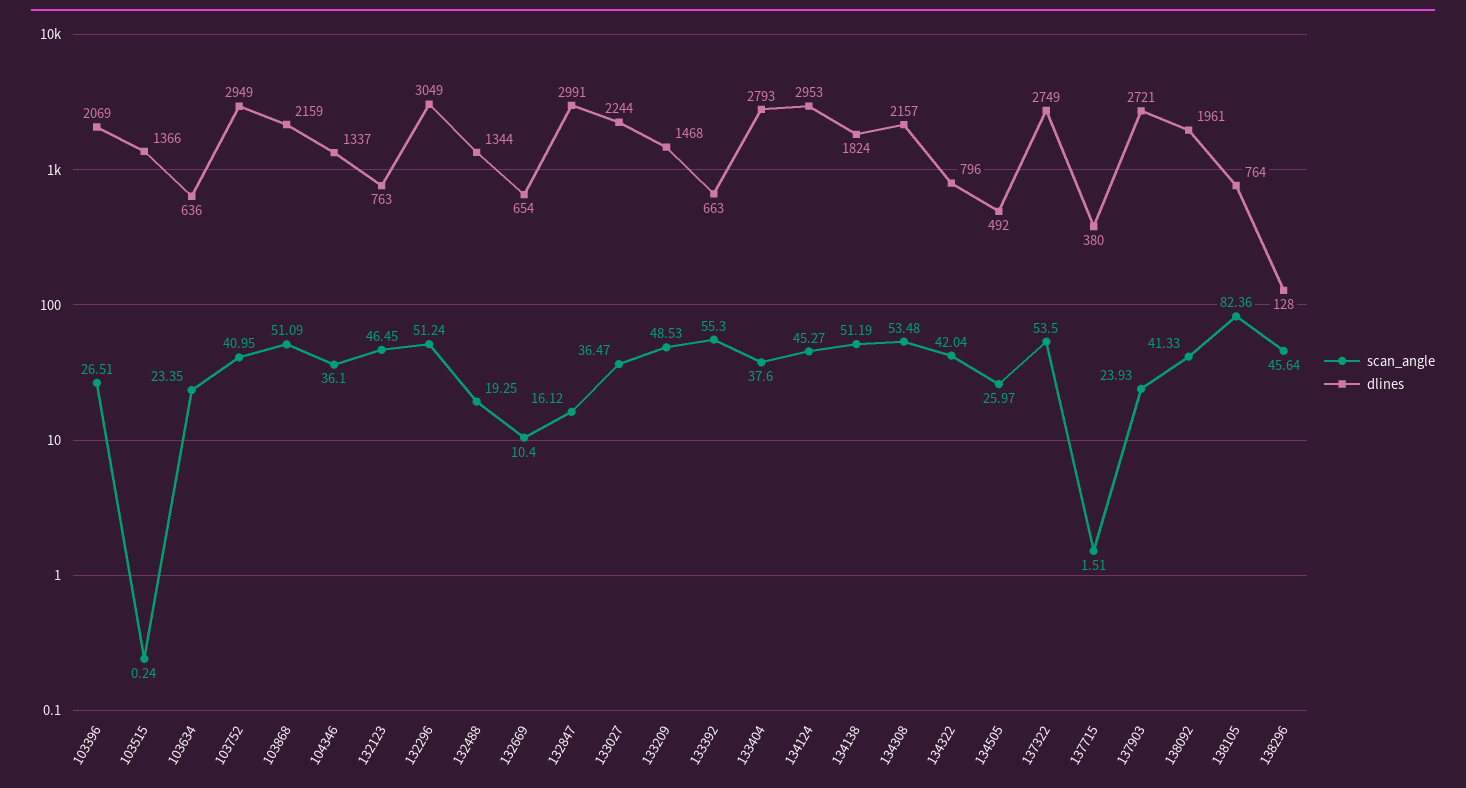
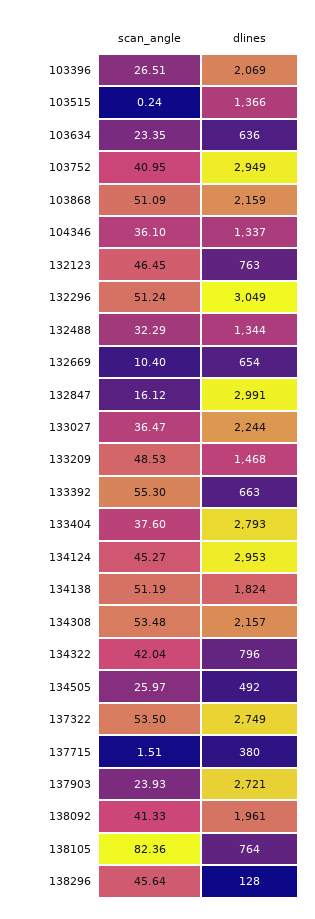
  {
    "scan_angle": {
      "103396": 26.51,
      "103515": 0.24,
      "103634": 23.35,
      "103752": 40.95,
      "103868": 51.09,
      "104346": 36.1,
      "132123": 46.45,
      "132296": 51.24,
-     "132488": 19.25,
+     "132488": 32.29,
      "132669": 10.4,
      "132847": 16.12,
      "133027": 36.47,
      "133209": 48.53,
      "133392": 55.3,
      "133404": 37.6,
      "134124": 45.27,
      "134138": 51.19,
      "134308": 53.48,
      "134322": 42.04,
      "134505": 25.97,
      "137322": 53.5,
      "137715": 1.51,
      "137903": 23.93,
      "138092": 41.33,
      "138105": 82.36,
      "138296": 45.64
    },
    "dlines": {
      "103396": 2069,
      "103515": 1366,
      "103634": 636,
      "103752": 2949,
      "103868": 2159,
      "104346": 1337,
      "132123": 763,
      "132296": 3049,
      "132488": 1344,
      "132669": 654,
      "132847": 2991,
      "133027": 2244,
      "133209": 1468,
      "133392": 663,
      "133404": 2793,
      "134124": 2953,
      "134138": 1824,
      "134308": 2157,
      "134322": 796,
      "134505": 492,
      "137322": 2749,
      "137715": 380,
      "137903": 2721,
      "138092": 1961,
      "138105": 764,
      "138296": 128
    }
  }

